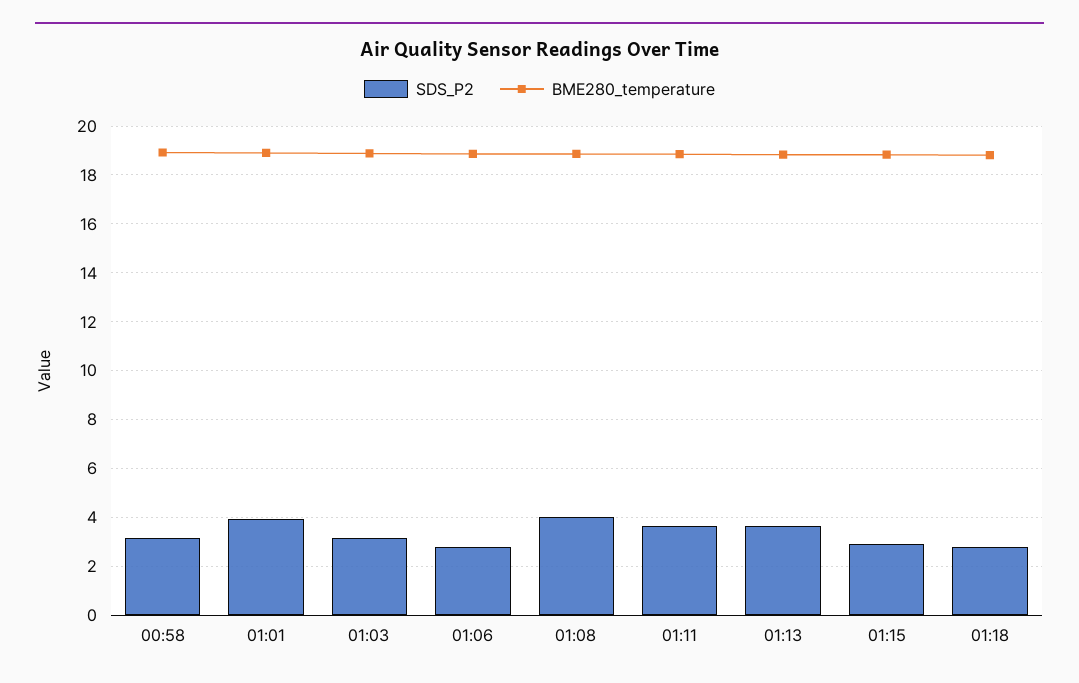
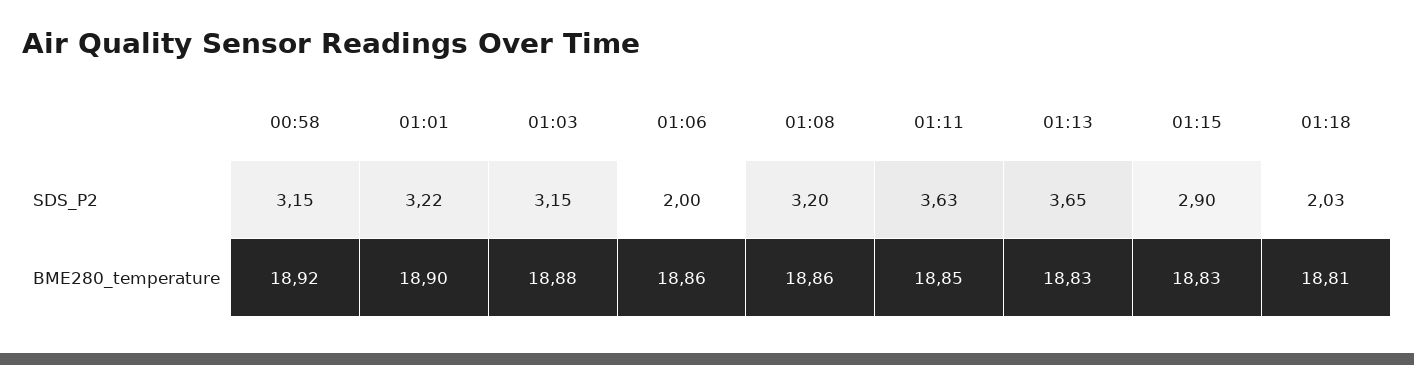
  {
    "SDS_P2": {
      "00:58": 3.15,
-     "01:01": 4,
+     "01:01": 3.22,
      "01:03": 3.15,
-     "01:06": 2.75,
+     "01:06": 2,
-     "01:08": 4,
+     "01:08": 3.2,
      "01:11": 3.63,
      "01:13": 3.65,
      "01:15": 2.9,
-     "01:18": 2.75
+     "01:18": 2.03
    },
    "BME280_temperature": {
      "00:58": 18.92,
      "01:01": 18.9,
      "01:03": 18.88,
      "01:06": 18.86,
      "01:08": 18.86,
      "01:11": 18.85,
      "01:13": 18.83,
      "01:15": 18.83,
      "01:18": 18.81
    }
  }

